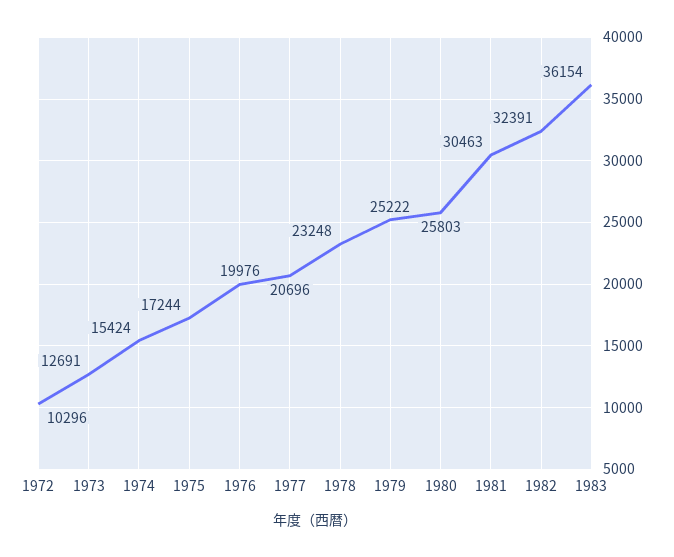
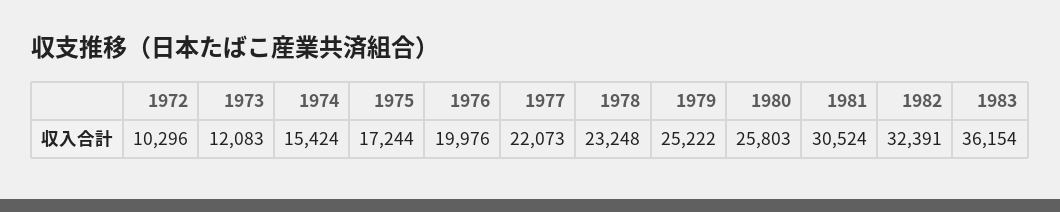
  {
    "1972": 10296,
-   "1973": 12691,
+   "1973": 12083,
    "1974": 15424,
    "1975": 17244,
    "1976": 19976,
-   "1977": 20696,
+   "1977": 22073,
    "1978": 23248,
    "1979": 25222,
    "1980": 25803,
-   "1981": 30463,
+   "1981": 30524,
    "1982": 32391,
    "1983": 36154
  }

